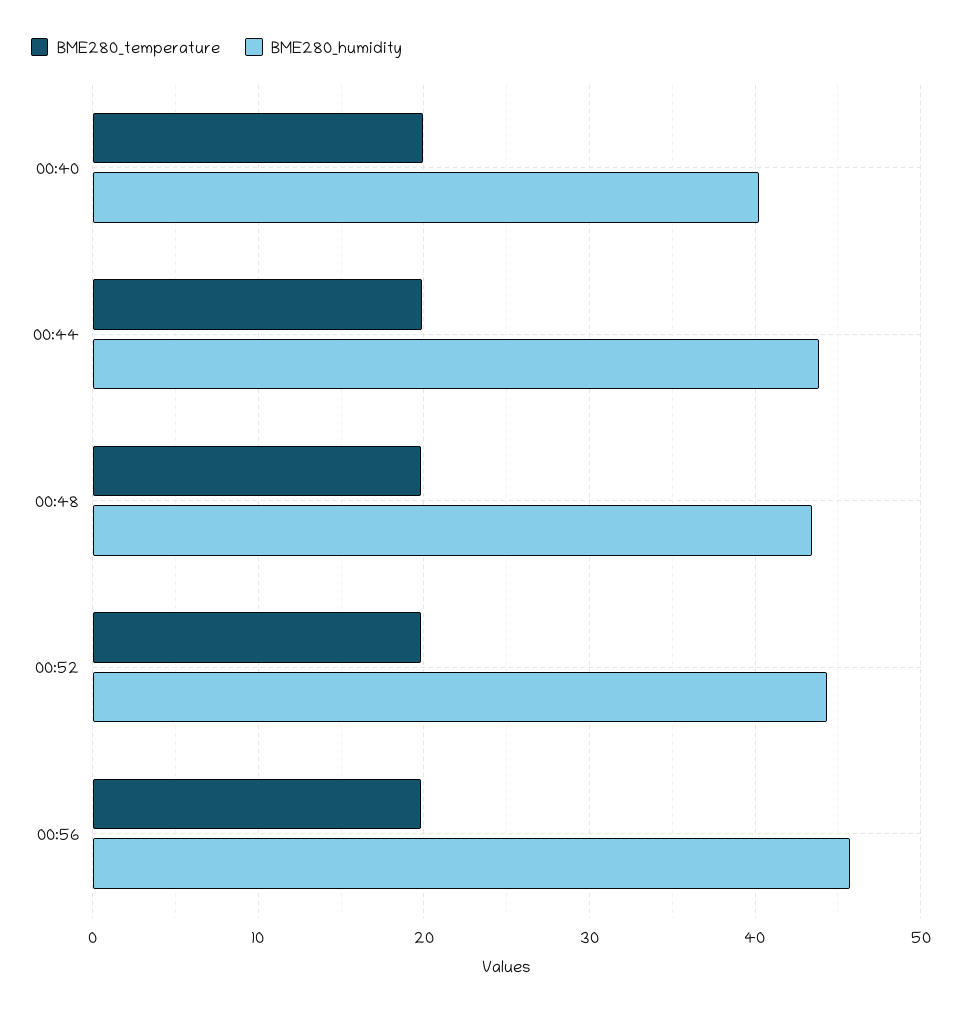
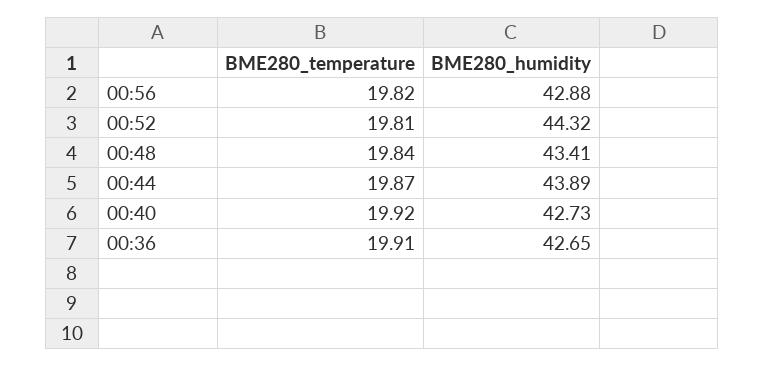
  {
    "BME280_temperature": {
      "00:40": 19.92,
      "00:44": 19.87,
      "00:48": 19.84,
      "00:52": 19.81,
-     "00:56": 19.82
+     "00:56": 19.82,
+     "00:36": 19.91
    },
    "BME280_humidity": {
-     "00:40": 40,
+     "00:40": 42.73,
      "00:44": 43.89,
      "00:48": 43.41,
      "00:52": 44.32,
-     "00:56": 46
+     "00:56": 42.88,
+     "00:36": 42.65
    }
  }

